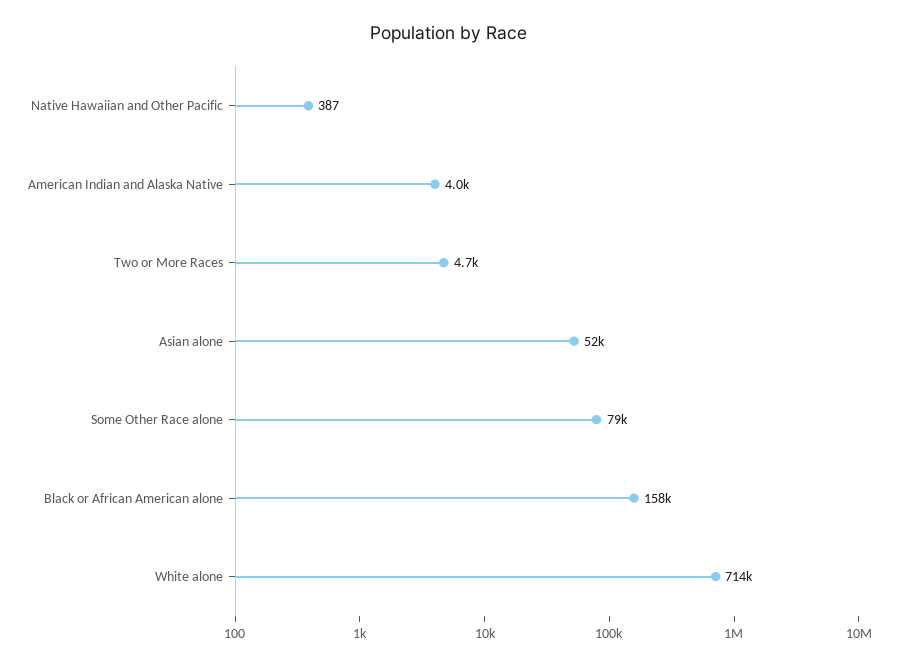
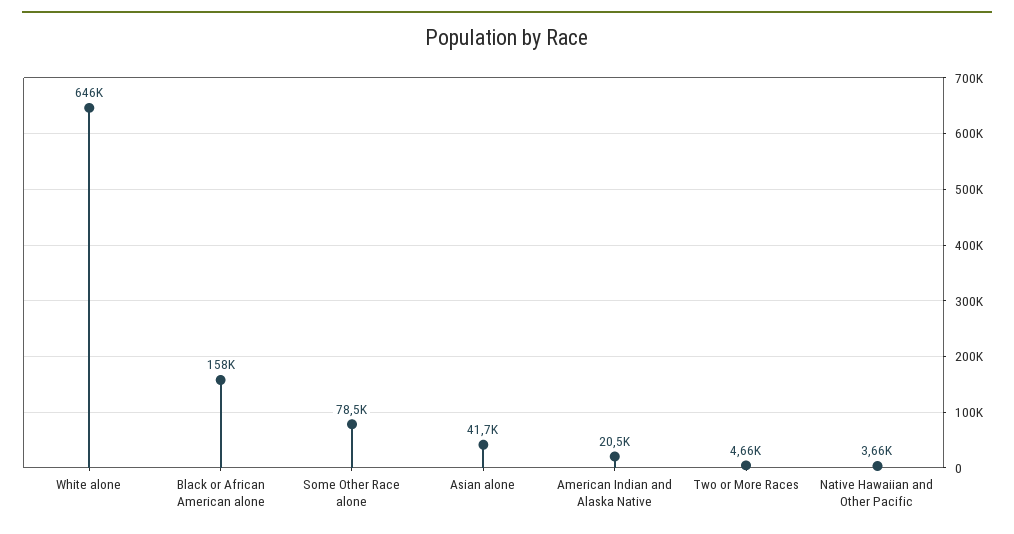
  {
-   "Native Hawaiian and Other Pacific": 387,
+   "Native Hawaiian and Other Pacific": 3660,
-   "American Indian and Alaska Native": 4000,
+   "American Indian and Alaska Native": 20500,
    "Two or More Races": 4660,
-   "Asian alone": 52000,
+   "Asian alone": 41700,
    "Some Other Race alone": 78500,
    "Black or African American alone": 158000,
-   "White alone": 714000
+   "White alone": 646000
  }

